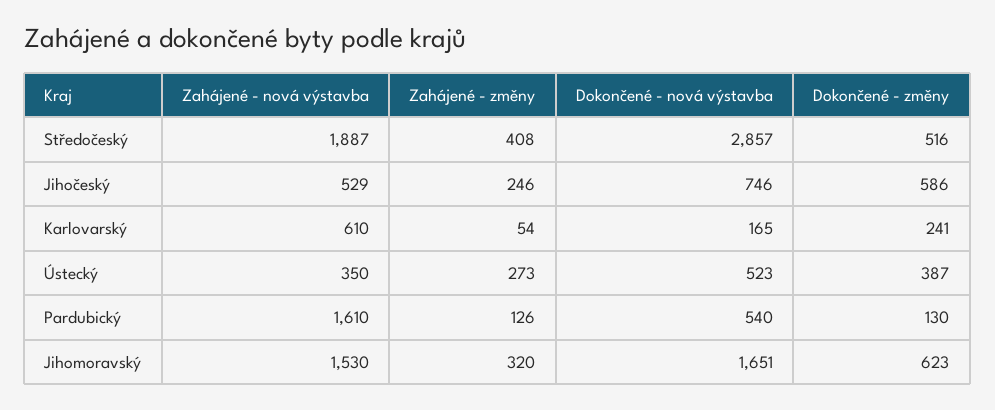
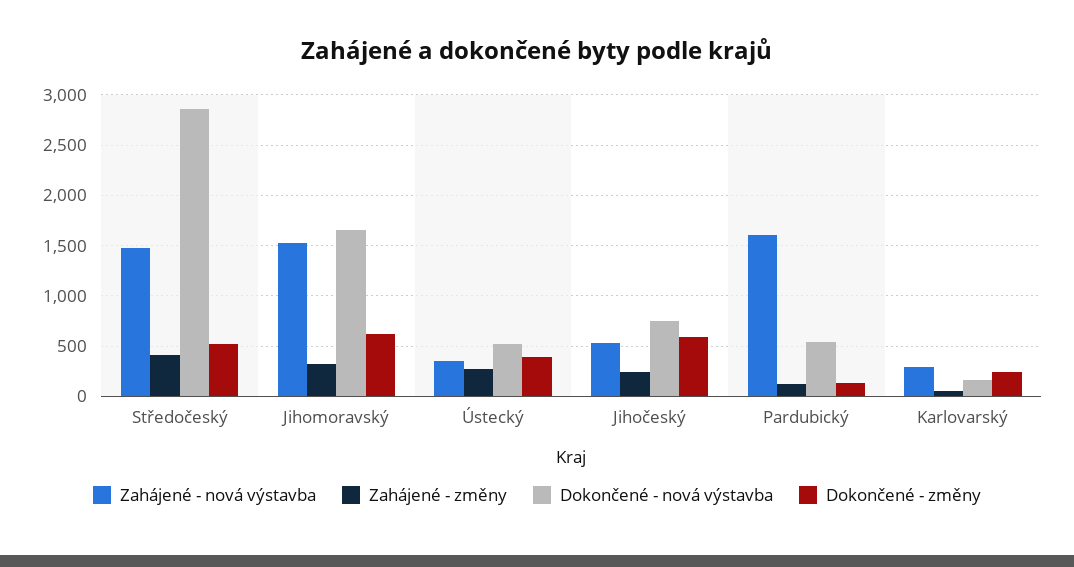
  {
    "Zahájené - nová výstavba": {
-     "Středočeský": 1887,
+     "Středočeský": 1500,
      "Jihočeský": 529,
-     "Karlovarský": 610,
+     "Karlovarský": 300,
      "Ústecký": 350,
      "Pardubický": 1610,
      "Jihomoravský": 1530
    },
    "Zahájené - změny": {
      "Středočeský": 408,
      "Jihočeský": 246,
      "Karlovarský": 54,
      "Ústecký": 273,
      "Pardubický": 126,
      "Jihomoravský": 320
    },
    "Dokončené - nová výstavba": {
      "Středočeský": 2857,
      "Jihočeský": 746,
      "Karlovarský": 165,
      "Ústecký": 523,
      "Pardubický": 540,
      "Jihomoravský": 1651
    },
    "Dokončené - změny": {
      "Středočeský": 516,
      "Jihočeský": 586,
      "Karlovarský": 241,
      "Ústecký": 387,
      "Pardubický": 130,
      "Jihomoravský": 623
    }
  }

